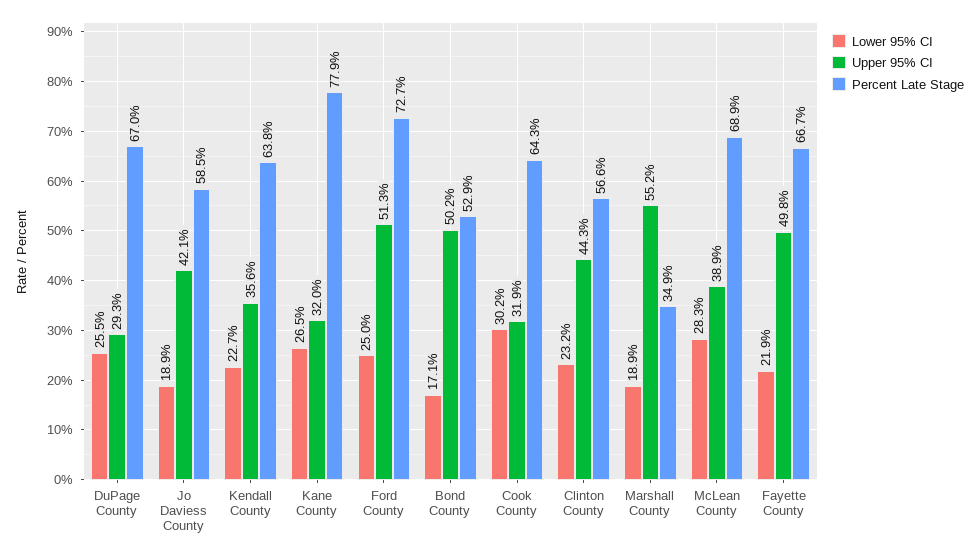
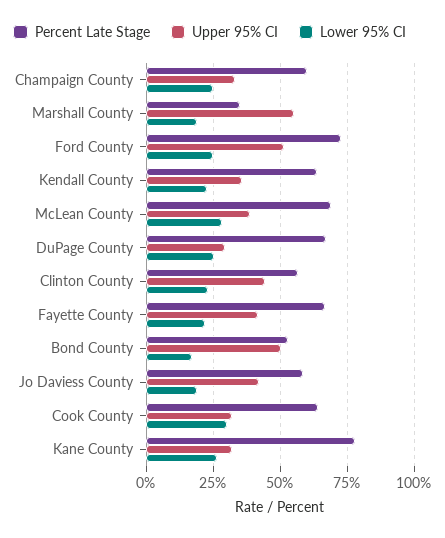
  {
    "Lower 95% CI": {
      "DuPage County": 25.5,
      "Jo Daviess County": 18.9,
      "Kendall County": 22.7,
      "Kane County": 26.5,
      "Ford County": 25,
      "Bond County": 17.1,
      "Cook County": 30.2,
      "Clinton County": 23.2,
      "Marshall County": 18.9,
      "McLean County": 28.3,
-     "Fayette County": 21.9
+     "Fayette County": 21.9,
+     "Champaign County": 25
    },
    "Upper 95% CI": {
      "DuPage County": 29.3,
      "Jo Daviess County": 42.1,
      "Kendall County": 35.6,
      "Kane County": 32,
      "Ford County": 51.3,
      "Bond County": 50.2,
      "Cook County": 31.9,
      "Clinton County": 44.3,
      "Marshall County": 55.2,
      "McLean County": 38.9,
-     "Fayette County": 49.8
+     "Fayette County": 42.5,
+     "Champaign County": 32.5
    },
    "Percent Late Stage": {
      "DuPage County": 67,
      "Jo Daviess County": 58.5,
      "Kendall County": 63.8,
      "Kane County": 77.9,
      "Ford County": 72.7,
      "Bond County": 52.9,
      "Cook County": 64.3,
      "Clinton County": 56.6,
      "Marshall County": 34.9,
      "McLean County": 68.9,
-     "Fayette County": 66.7
+     "Fayette County": 66.7,
+     "Champaign County": 60
    }
  }

